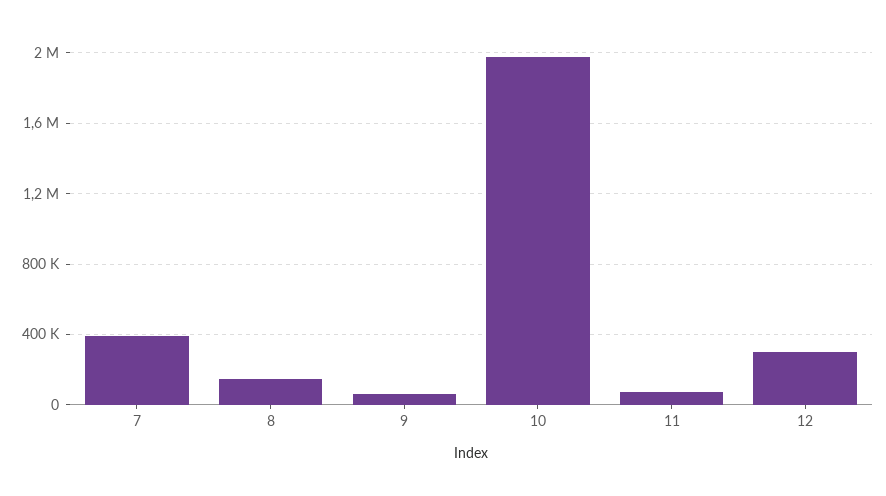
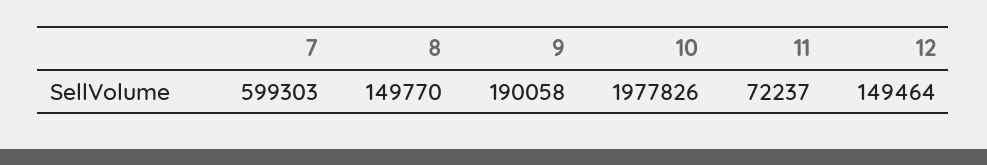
  {
-   "7": 400000,
+   "7": 599303,
    "8": 149770,
-   "9": 50000,
+   "9": 190058,
    "10": 1977826,
    "11": 72237,
-   "12": 300000
+   "12": 149464
  }

